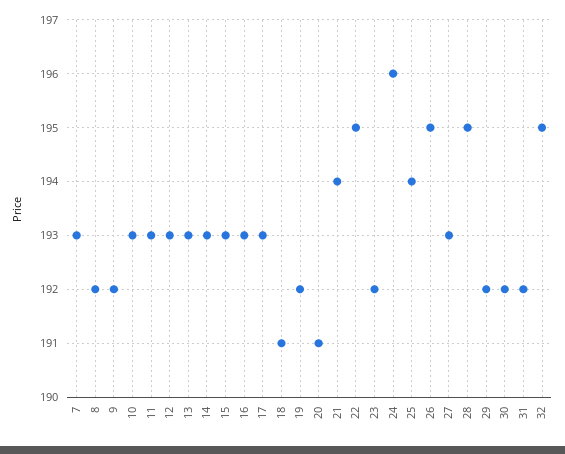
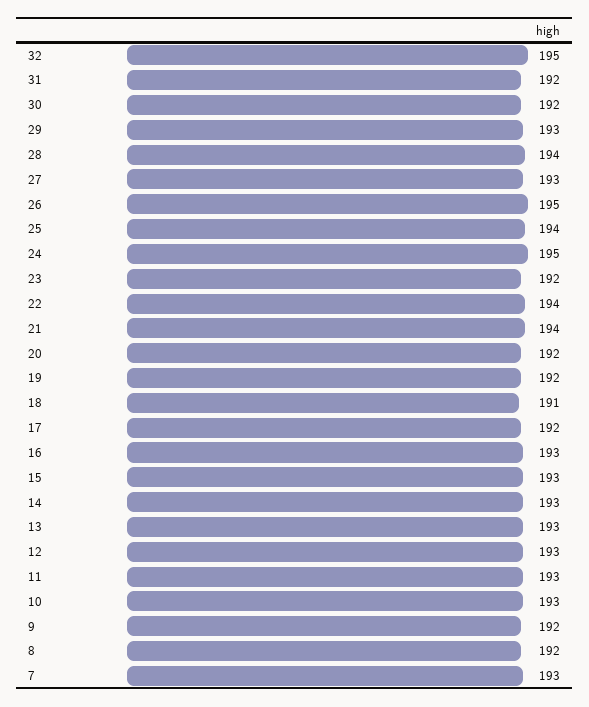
  {
    "7": 193,
    "8": 192,
    "9": 192,
    "10": 193,
    "11": 193,
    "12": 193,
    "13": 193,
    "14": 193,
    "15": 193,
    "16": 193,
-   "17": 193,
+   "17": 192,
    "18": 191,
    "19": 192,
-   "20": 191,
+   "20": 192,
    "21": 194,
-   "22": 195,
+   "22": 194,
    "23": 192,
-   "24": 196,
+   "24": 195,
    "25": 194,
    "26": 195,
    "27": 193,
-   "28": 195,
+   "28": 194,
-   "29": 192,
+   "29": 193,
    "30": 192,
    "31": 192,
    "32": 195
  }

